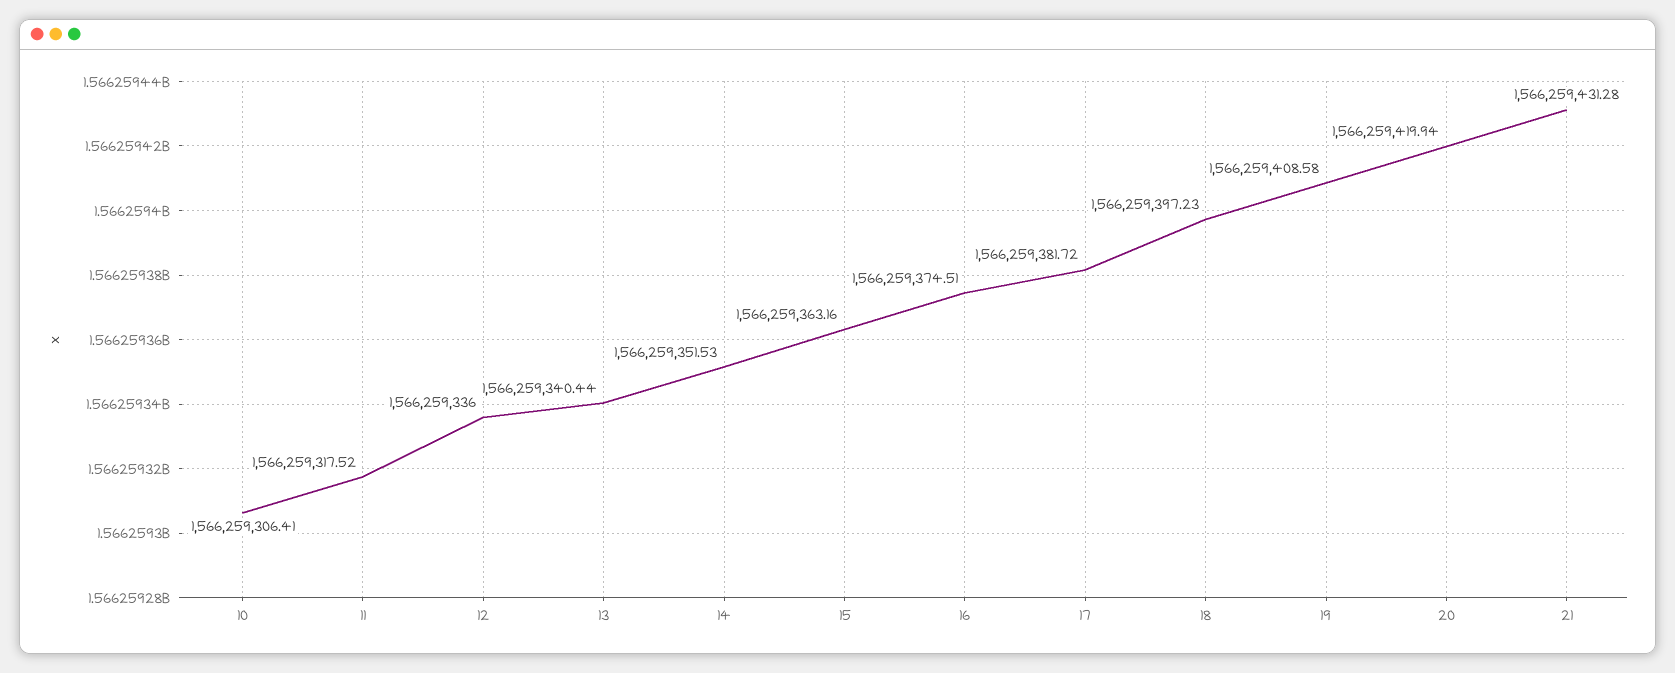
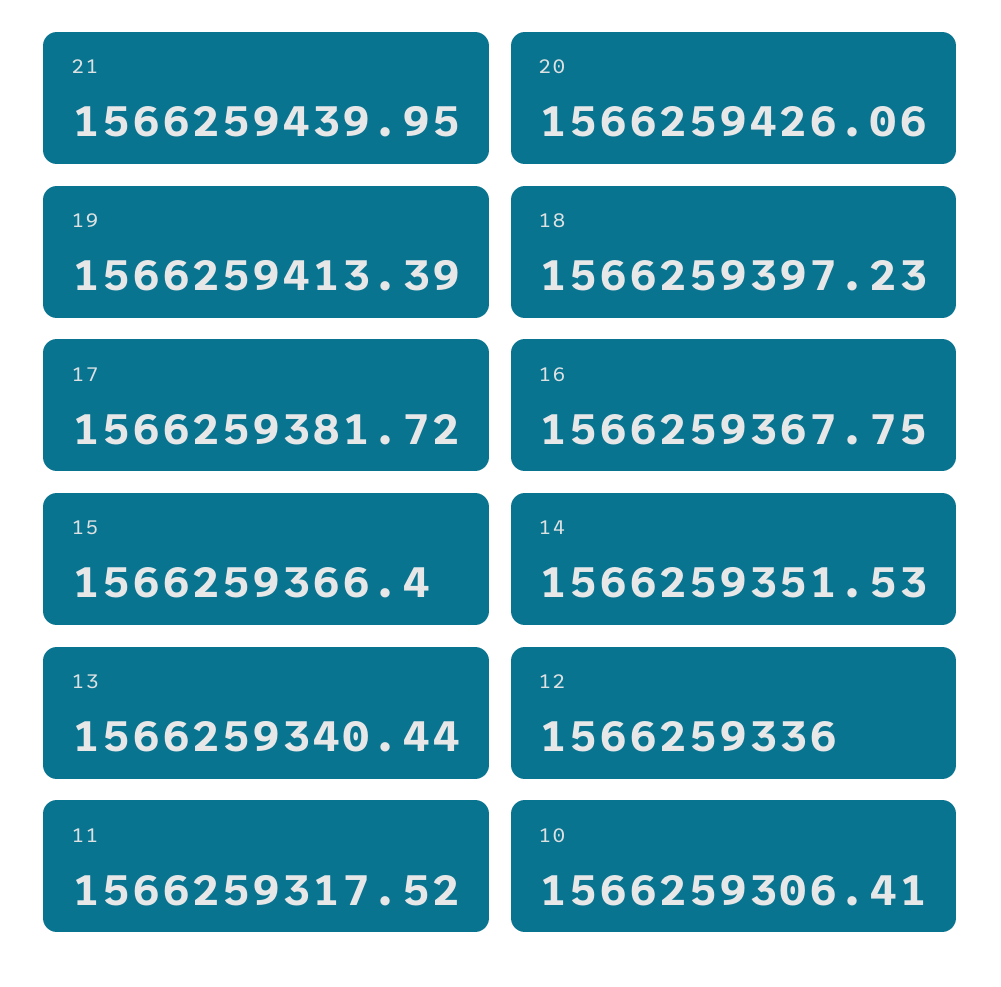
  {
    "10": 1566259306.41,
    "11": 1566259317.52,
    "12": 1566259336,
    "13": 1566259340.44,
    "14": 1566259351.53,
-   "15": 1566259363.16,
+   "15": 1566259366.4,
-   "16": 1566259374.51,
+   "16": 1566259367.75,
    "17": 1566259381.72,
    "18": 1566259397.23,
-   "19": 1566259408.58,
+   "19": 1566259413.39,
-   "20": 1566259419.94,
+   "20": 1566259426.06,
-   "21": 1566259431.28
+   "21": 1566259439.95
  }

